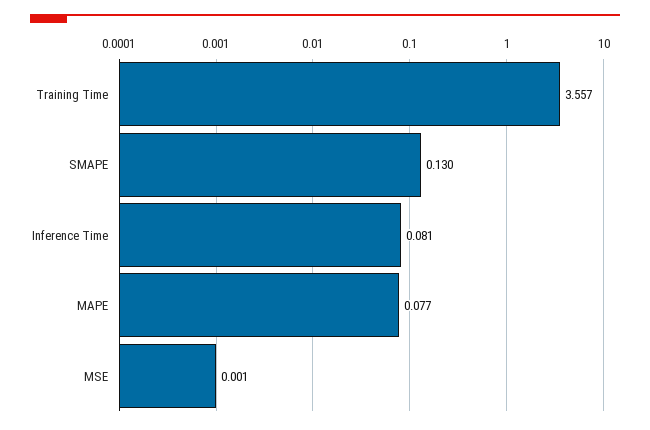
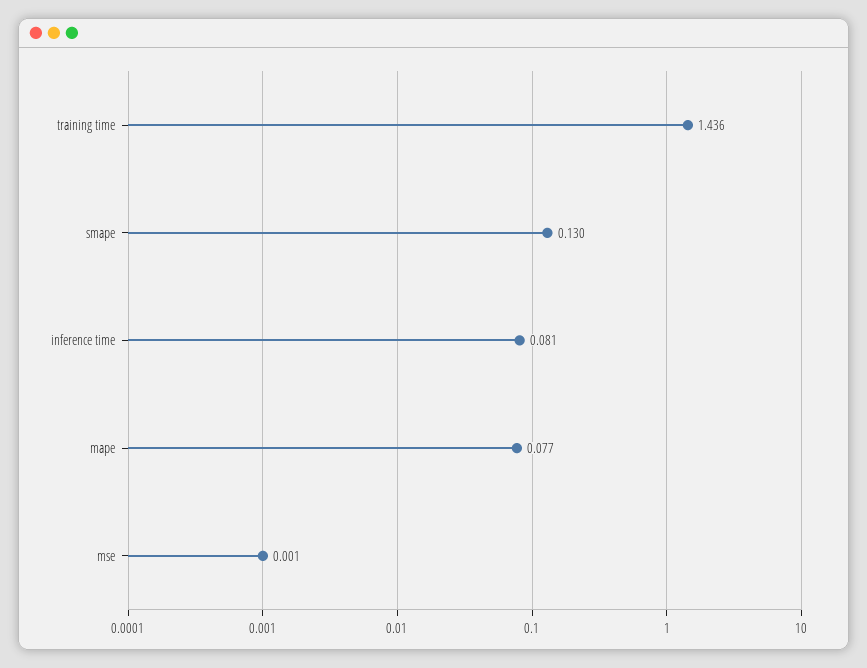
  {
-   "Training Time": 3.557,
+   "Training Time": 1.436,
    "SMAPE": 0.13,
    "Inference Time": 0.081,
    "MAPE": 0.077,
    "MSE": 0.001
  }

